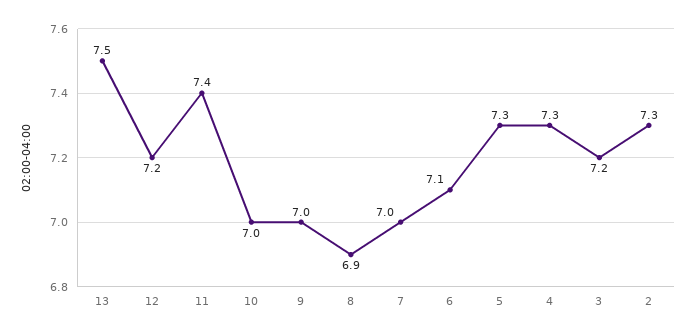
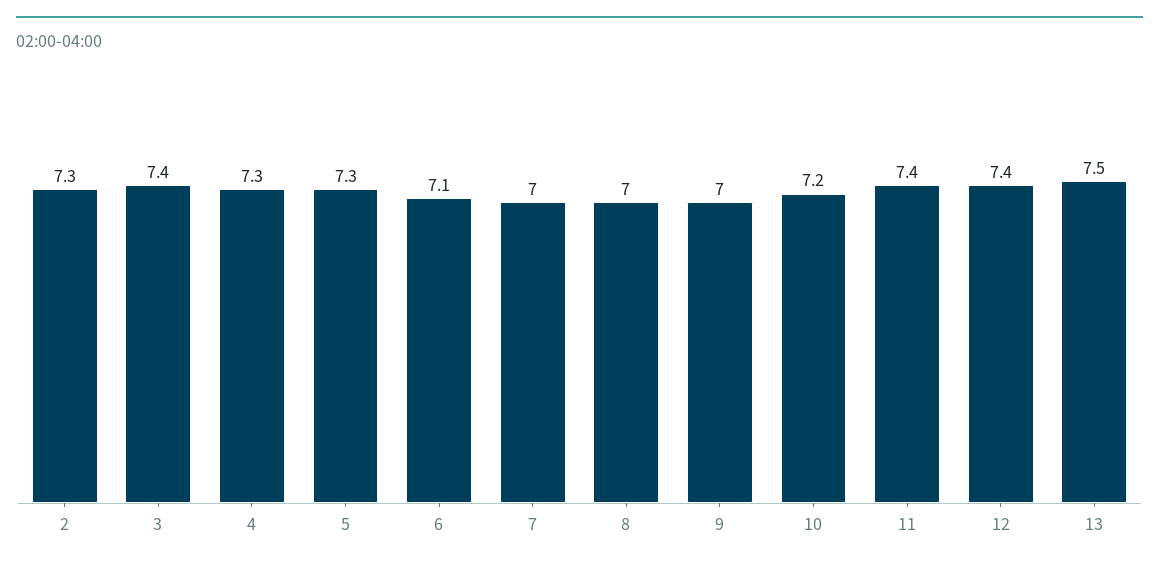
  {
    "13": 7.5,
-   "12": 7.2,
+   "12": 7.4,
    "11": 7.4,
-   "10": 7,
+   "10": 7.2,
    "9": 7,
-   "8": 6.9,
+   "8": 7,
    "7": 7,
    "6": 7.1,
    "5": 7.3,
    "4": 7.3,
-   "3": 7.2,
+   "3": 7.4,
    "2": 7.3
  }

